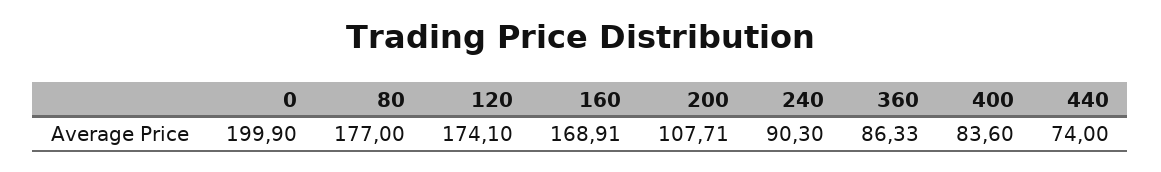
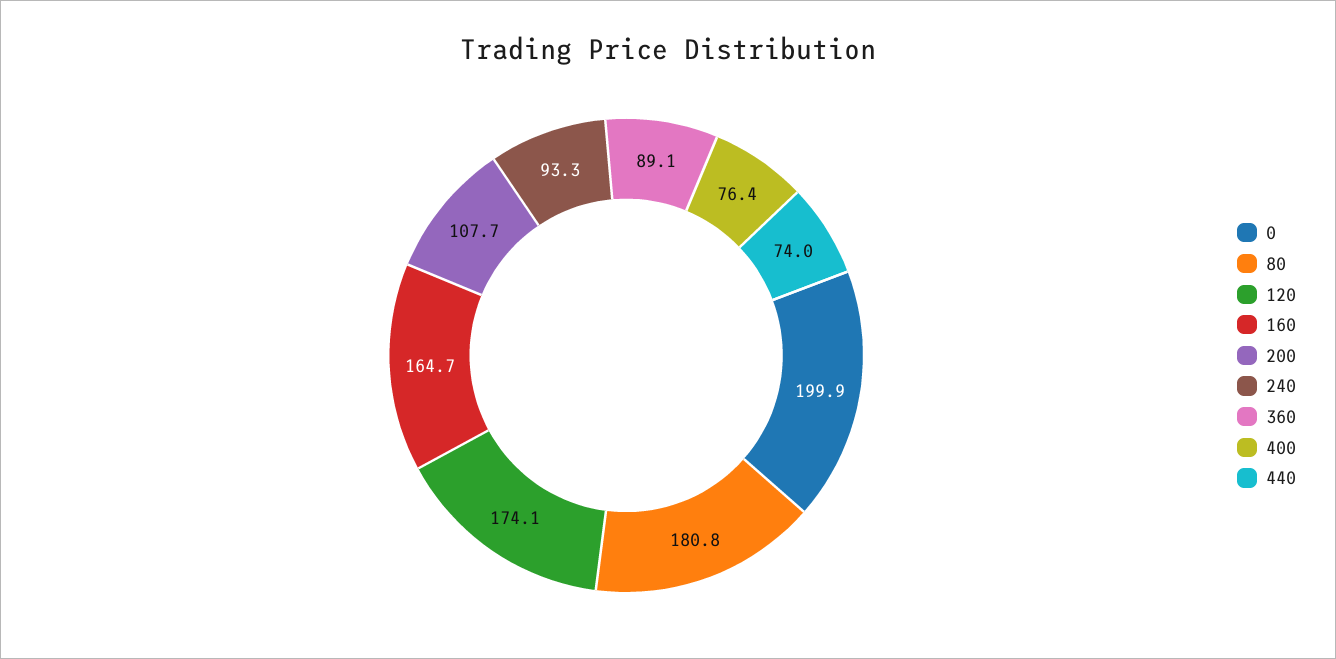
  {
    "0": 199.9,
-   "80": 177,
+   "80": 180.8,
    "120": 174.1,
-   "160": 168.91,
+   "160": 164.7,
    "200": 107.71,
-   "240": 90.3,
+   "240": 93.3,
-   "360": 86.33,
+   "360": 89.1,
-   "400": 83.6,
+   "400": 76.4,
    "440": 74
  }

